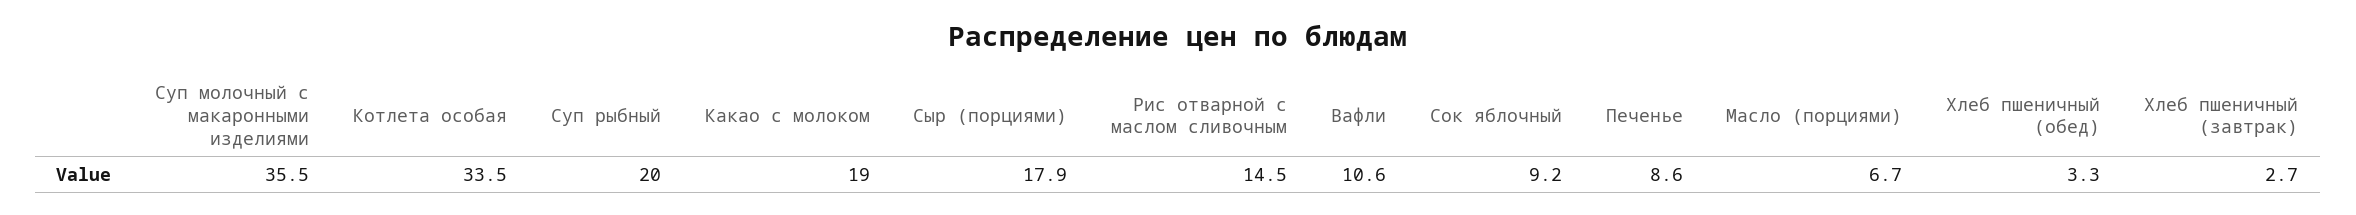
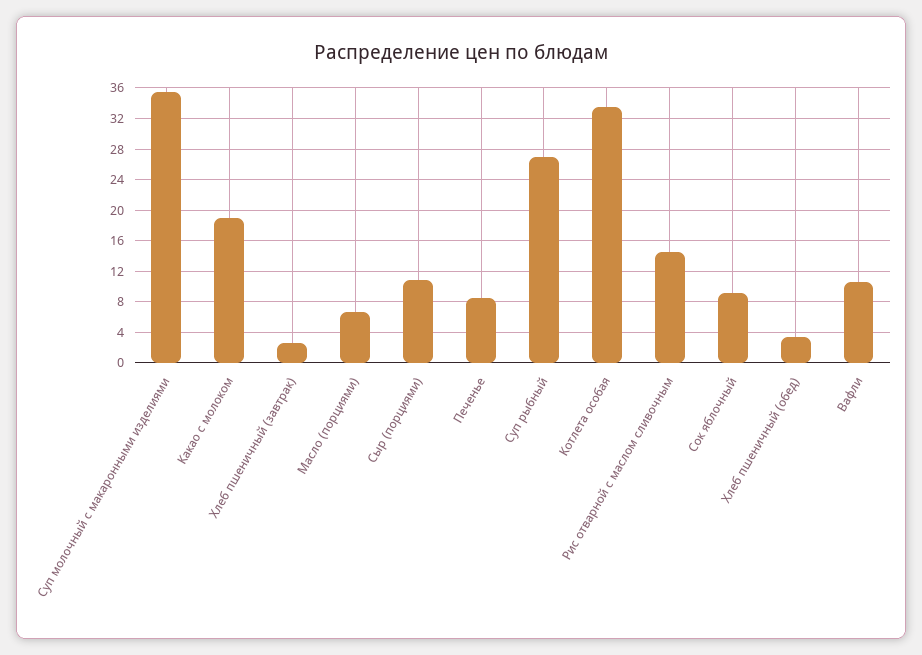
  {
    "Суп молочный с макаронными изделиями": 35.5,
    "Котлета особая": 33.5,
-   "Суп рыбный": 20,
+   "Суп рыбный": 27,
    "Какао с молоком": 19,
-   "Сыр (порциями)": 17.9,
+   "Сыр (порциями)": 11,
    "Рис отварной с маслом сливочным": 14.5,
    "Вафли": 10.6,
    "Сок яблочный": 9.2,
    "Печенье": 8.6,
    "Масло (порциями)": 6.7,
    "Хлеб пшеничный (обед)": 3.3,
    "Хлеб пшеничный (завтрак)": 2.7
  }

